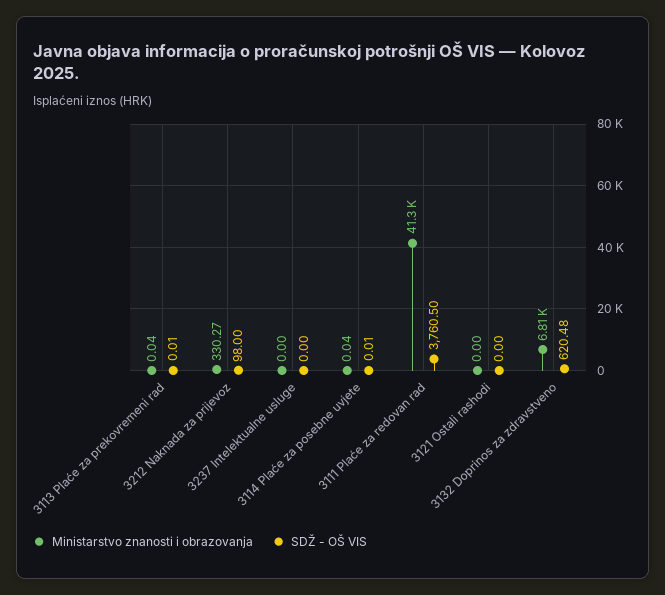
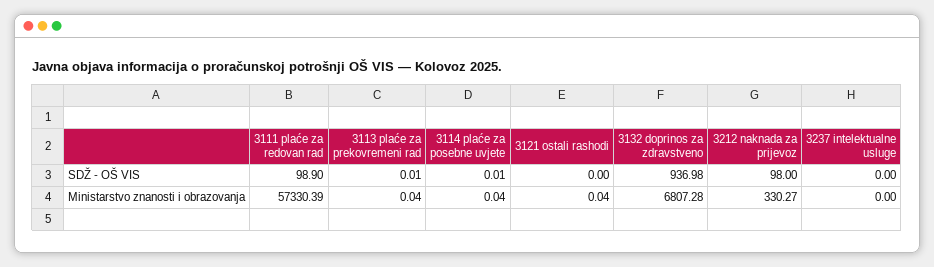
  {
    "Ministarstvo znanosti i obrazovanja": {
      "3113 Plaće za prekovremeni rad": 0.04,
      "3212 Naknada za prijevoz": 330.27,
      "3237 Intelektualne usluge": 0,
      "3114 Plaće za posebne uvjete": 0.04,
-     "3111 Plaće za redovan rad": 41300,
+     "3111 Plaće za redovan rad": 57330.39,
-     "3121 Ostali rashodi": 0,
+     "3121 Ostali rashodi": 0.04,
      "3132 Doprinos za zdravstveno": 6807.28
    },
    "SDŽ - OŠ VIS": {
      "3113 Plaće za prekovremeni rad": 0.01,
      "3212 Naknada za prijevoz": 98,
      "3237 Intelektualne usluge": 0,
      "3114 Plaće za posebne uvjete": 0.01,
-     "3111 Plaće za redovan rad": 3760.5,
+     "3111 Plaće za redovan rad": 98.9,
      "3121 Ostali rashodi": 0,
-     "3132 Doprinos za zdravstveno": 620.48
+     "3132 Doprinos za zdravstveno": 936.98
    }
  }

